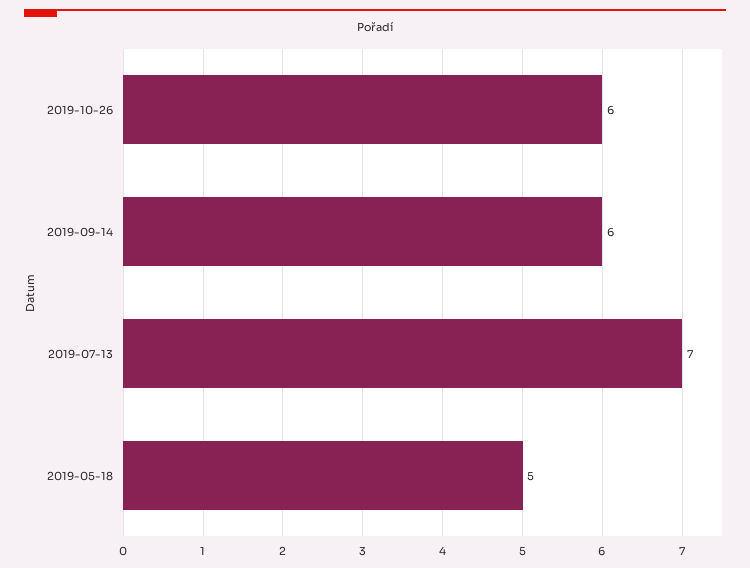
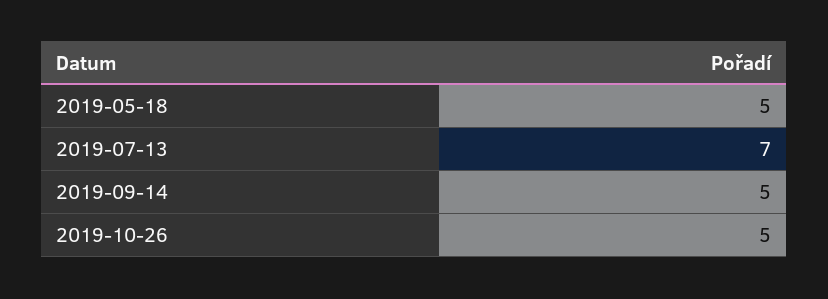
  {
-   "2019-10-26": 6,
+   "2019-10-26": 5,
-   "2019-09-14": 6,
+   "2019-09-14": 5,
    "2019-07-13": 7,
    "2019-05-18": 5
  }

